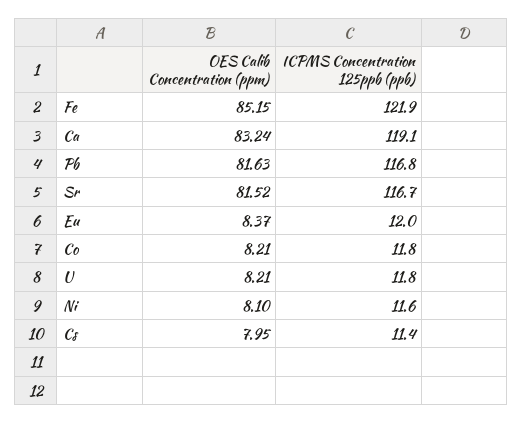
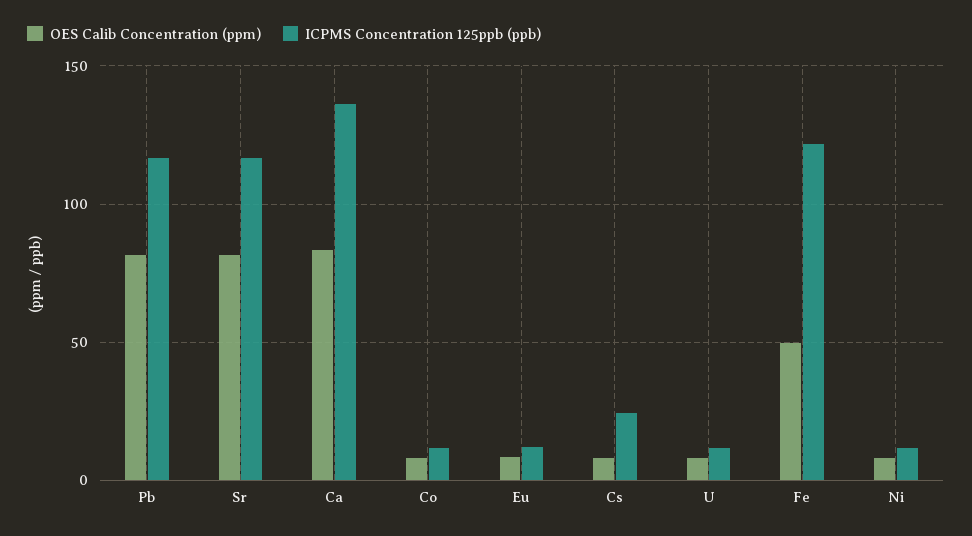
  {
    "OES Calib Concentration (ppm)": {
-     "Fe": 85.15,
+     "Fe": 50,
      "Ca": 83.24,
      "Pb": 81.63,
      "Sr": 81.52,
      "Eu": 8.37,
      "Co": 8.21,
      "U": 8.21,
      "Ni": 8.1,
      "Cs": 7.95
    },
    "ICPMS Concentration 125ppb (ppb)": {
      "Fe": 121.9,
-     "Ca": 119.1,
+     "Ca": 135,
      "Pb": 116.8,
      "Sr": 116.7,
      "Eu": 12,
      "Co": 11.8,
      "U": 11.8,
      "Ni": 11.6,
-     "Cs": 11.4
+     "Cs": 25
    }
  }

